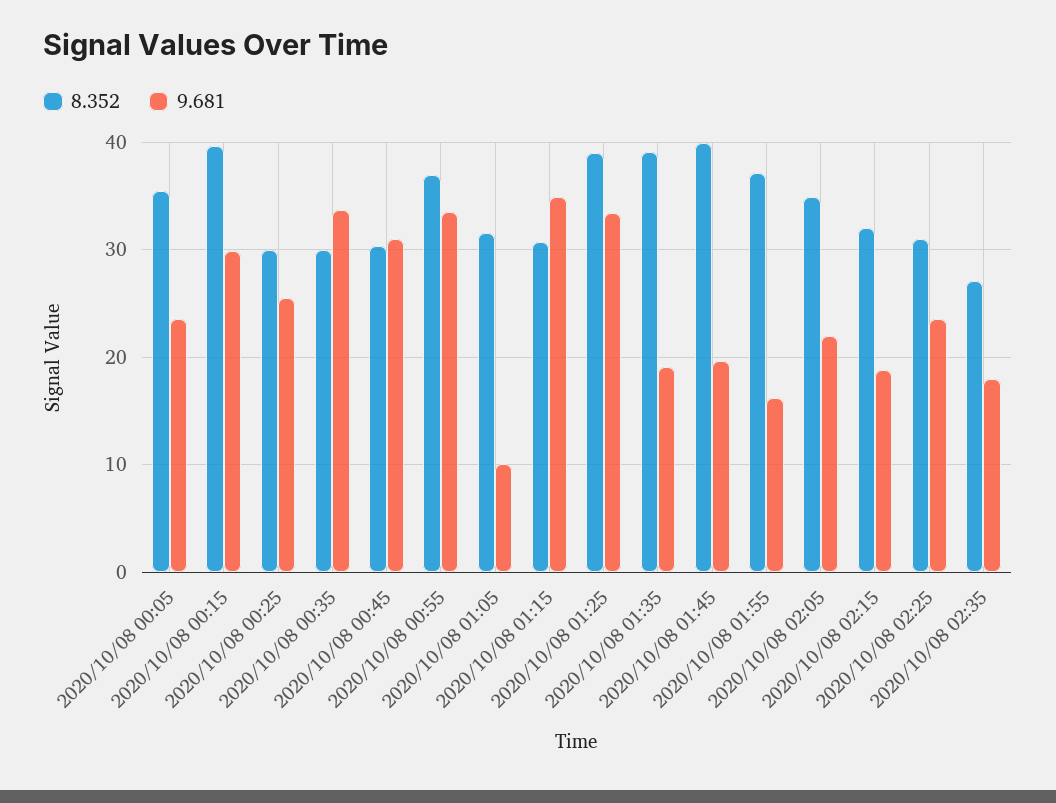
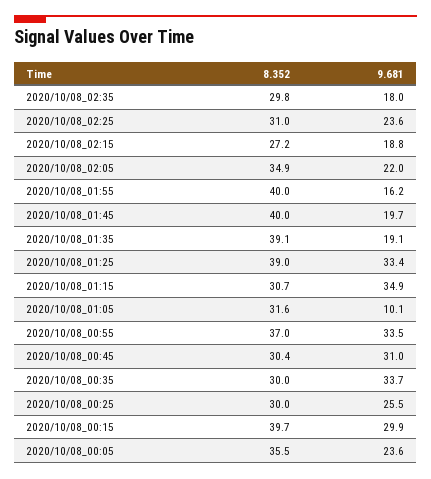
  {
    "8.352": {
      "2020/10/08 00:05": 35.5,
      "2020/10/08 00:15": 39.7,
      "2020/10/08 00:25": 30,
      "2020/10/08 00:35": 30,
      "2020/10/08 00:45": 30.4,
      "2020/10/08 00:55": 37,
      "2020/10/08 01:05": 31.6,
      "2020/10/08 01:15": 30.7,
      "2020/10/08 01:25": 39,
      "2020/10/08 01:35": 39.1,
      "2020/10/08 01:45": 40,
-     "2020/10/08 01:55": 37,
+     "2020/10/08 01:55": 40,
      "2020/10/08 02:05": 34.9,
-     "2020/10/08 02:15": 32,
+     "2020/10/08 02:15": 27.2,
      "2020/10/08 02:25": 31,
-     "2020/10/08 02:35": 27
+     "2020/10/08 02:35": 29.8
    },
    "9.681": {
      "2020/10/08 00:05": 23.6,
      "2020/10/08 00:15": 29.9,
      "2020/10/08 00:25": 25.5,
      "2020/10/08 00:35": 33.7,
      "2020/10/08 00:45": 31,
      "2020/10/08 00:55": 33.5,
      "2020/10/08 01:05": 10.1,
      "2020/10/08 01:15": 34.9,
      "2020/10/08 01:25": 33.4,
      "2020/10/08 01:35": 19.1,
      "2020/10/08 01:45": 19.7,
      "2020/10/08 01:55": 16.2,
      "2020/10/08 02:05": 22,
      "2020/10/08 02:15": 18.8,
      "2020/10/08 02:25": 23.6,
      "2020/10/08 02:35": 18
    }
  }

